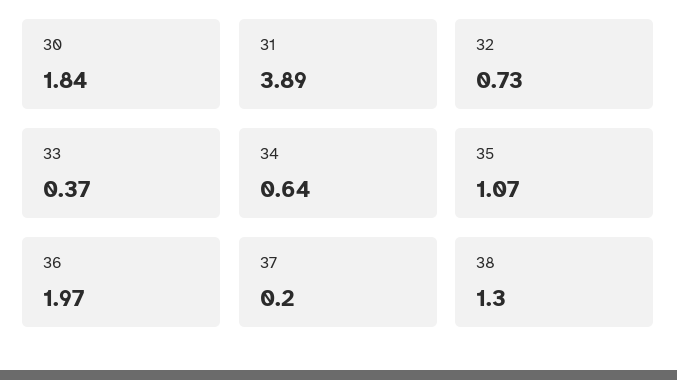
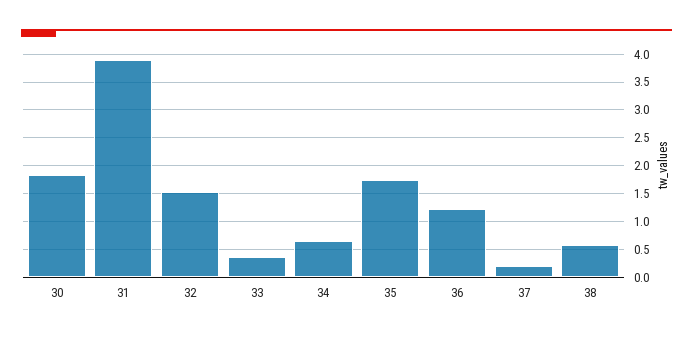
  {
    "30": 1.84,
    "31": 3.89,
-   "32": 0.73,
+   "32": 1.5,
    "33": 0.37,
    "34": 0.64,
-   "35": 1.07,
+   "35": 1.75,
-   "36": 1.97,
+   "36": 1.25,
    "37": 0.2,
-   "38": 1.3
+   "38": 0.5
  }

